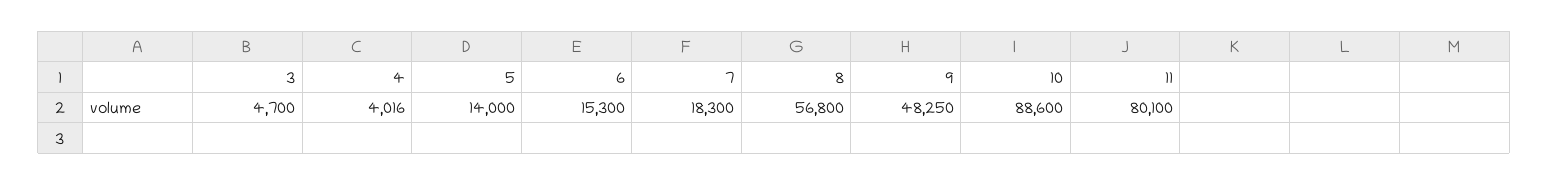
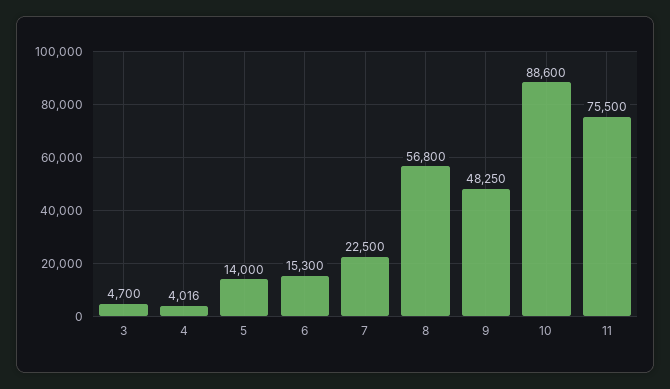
  {
    "3": 4700,
    "4": 4016,
    "5": 14000,
    "6": 15300,
-   "7": 18300,
+   "7": 22500,
    "8": 56800,
    "9": 48250,
    "10": 88600,
-   "11": 80100
+   "11": 75500
  }

